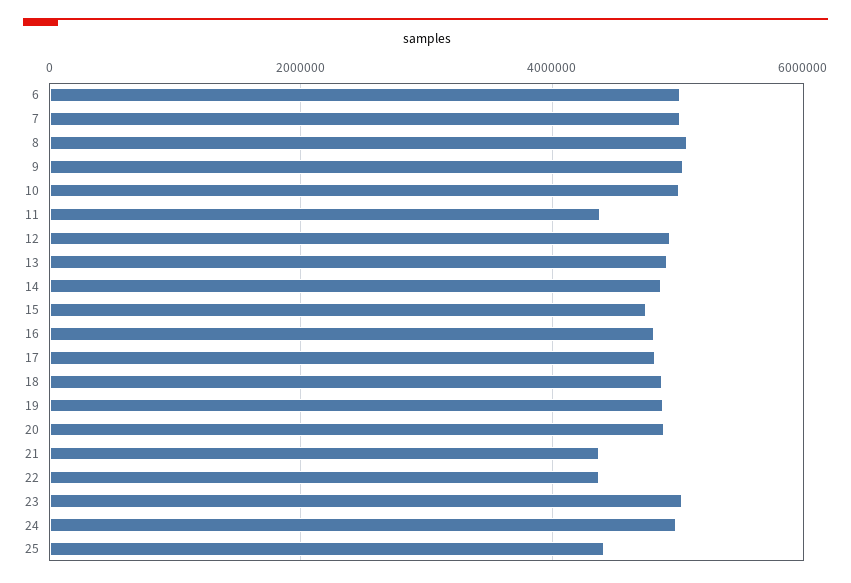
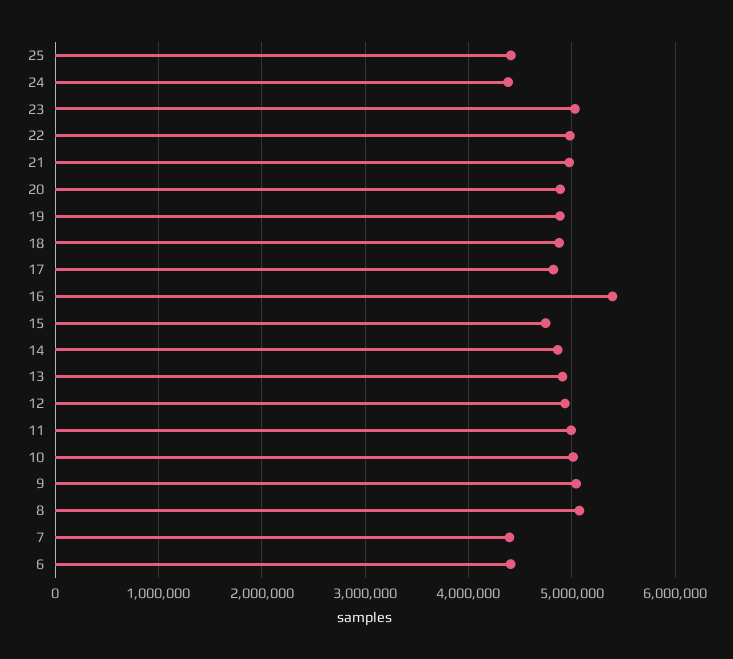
  {
-   "6": 5000000,
+   "6": 4400000,
-   "7": 5000000,
+   "7": 4400000,
    "8": 5100000,
    "9": 5000000,
    "10": 5000000,
-   "11": 4400000,
+   "11": 5000000,
    "12": 4900000,
    "13": 4900000,
    "14": 4900000,
    "15": 4700000,
-   "16": 4800000,
+   "16": 5400000,
    "17": 4800000,
    "18": 4900000,
    "19": 4900000,
    "20": 4900000,
-   "21": 4400000,
+   "21": 5000000,
-   "22": 4400000,
+   "22": 5000000,
    "23": 5000000,
-   "24": 5000000,
+   "24": 4400000,
    "25": 4400000
  }

